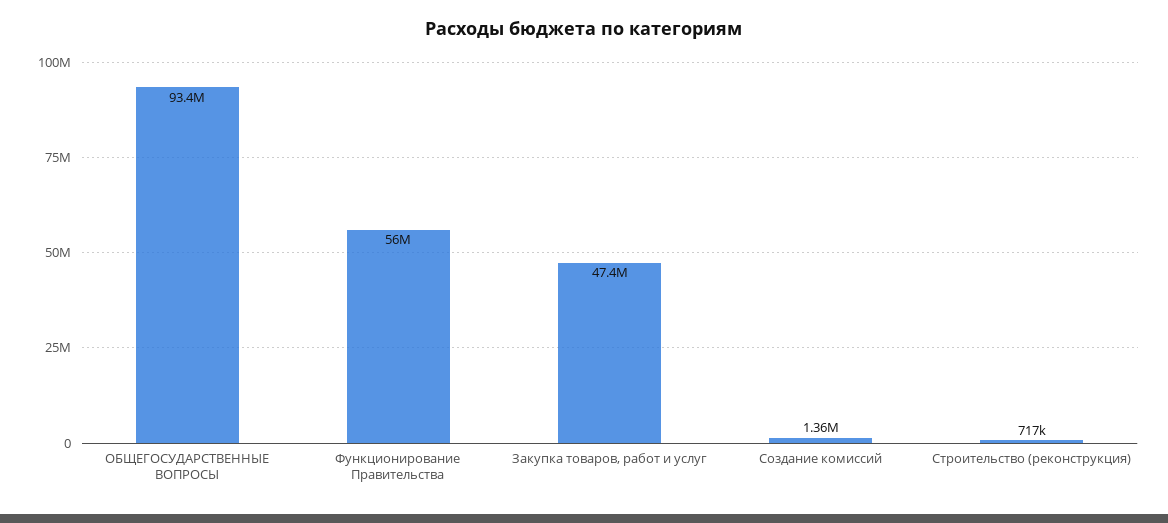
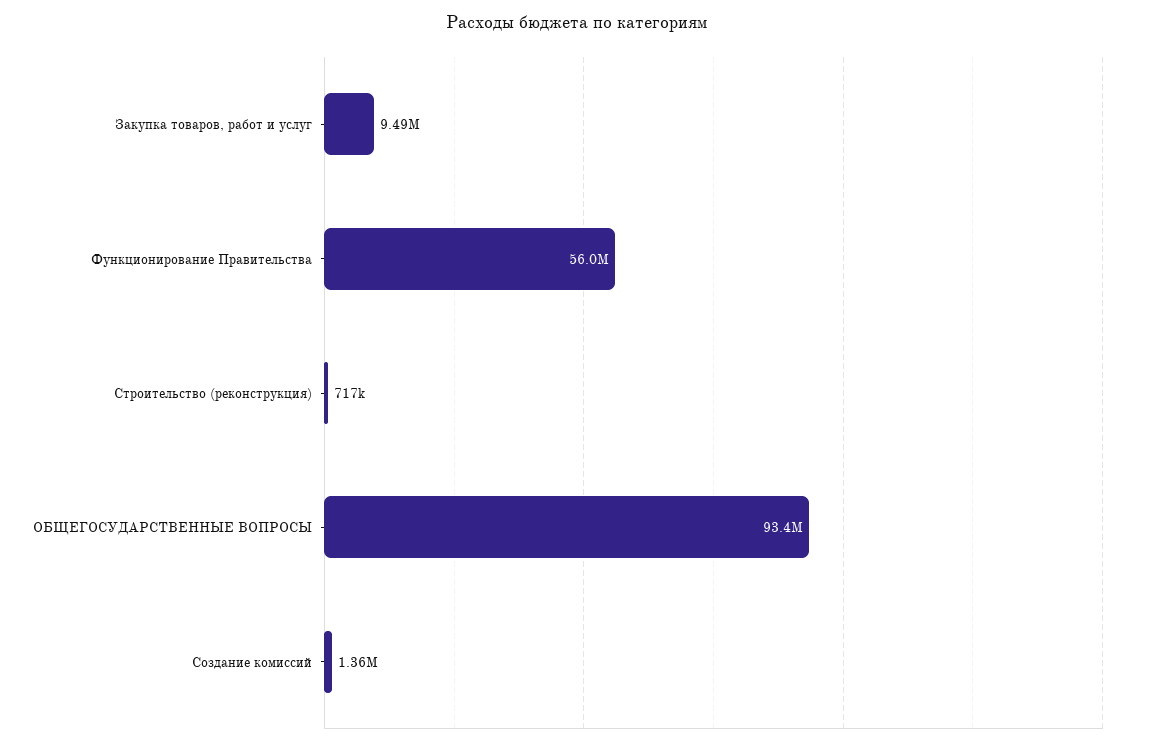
  {
    "ОБЩЕГОСУДАРСТВЕННЫЕ ВОПРОСЫ": 93400000,
    "Функционирование Правительства": 56000000,
-   "Закупка товаров, работ и услуг": 47400000,
+   "Закупка товаров, работ и услуг": 9490000,
    "Создание комиссий": 1360000,
    "Строительство (реконструкция)": 717000
  }

